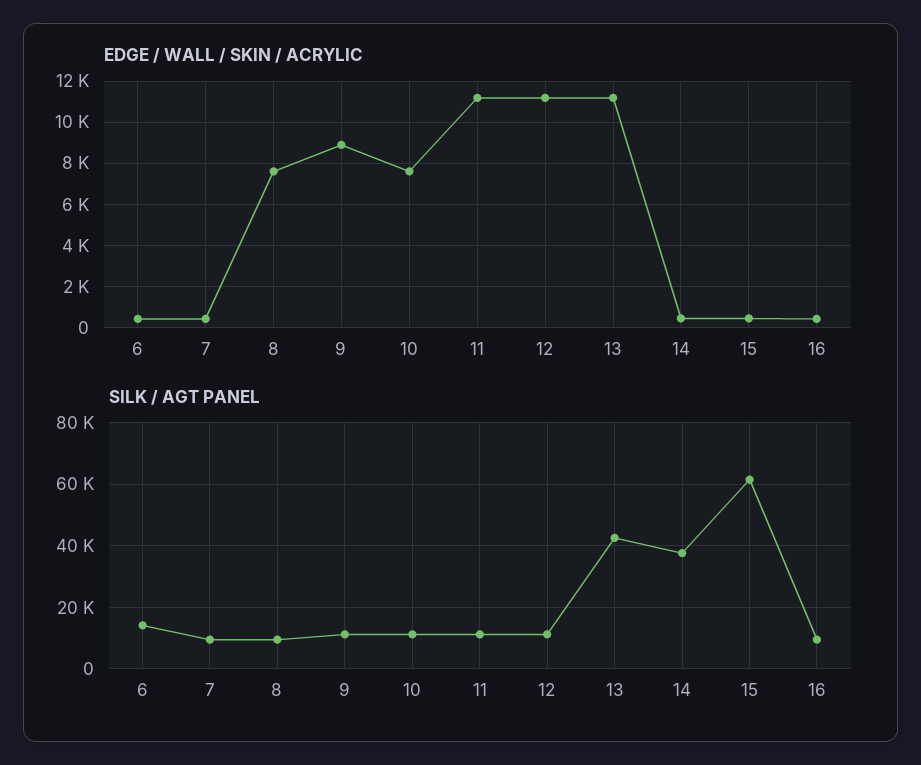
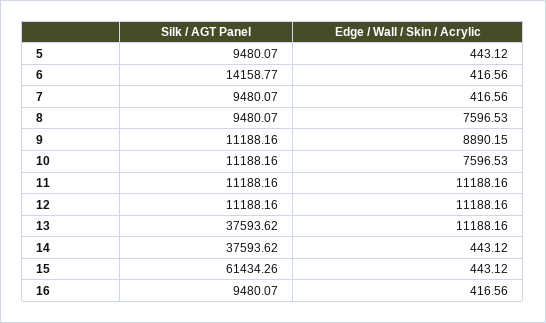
  {
    "EDGE / WALL / SKIN / ACRYLIC": {
      "6": 416.56,
      "7": 416.56,
      "8": 7596.53,
      "9": 8890.15,
      "10": 7596.53,
      "11": 11188.16,
      "12": 11188.16,
      "13": 11188.16,
      "14": 443.12,
      "15": 443.12,
-     "16": 416.56
+     "16": 416.56,
+     "5": 443.12
    },
    "SILK / AGT PANEL": {
      "6": 14158.77,
      "7": 9480.07,
      "8": 9480.07,
      "9": 11188.16,
      "10": 11188.16,
      "11": 11188.16,
      "12": 11188.16,
-     "13": 42000,
+     "13": 37593.62,
      "14": 37593.62,
      "15": 61434.26,
-     "16": 9480.07
+     "16": 9480.07,
+     "5": 9480.07
    }
  }

